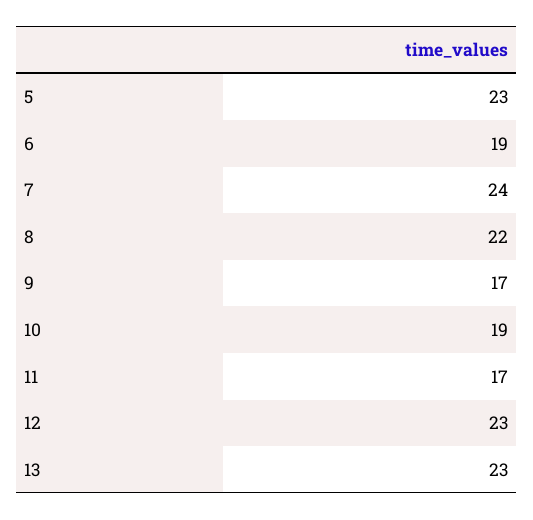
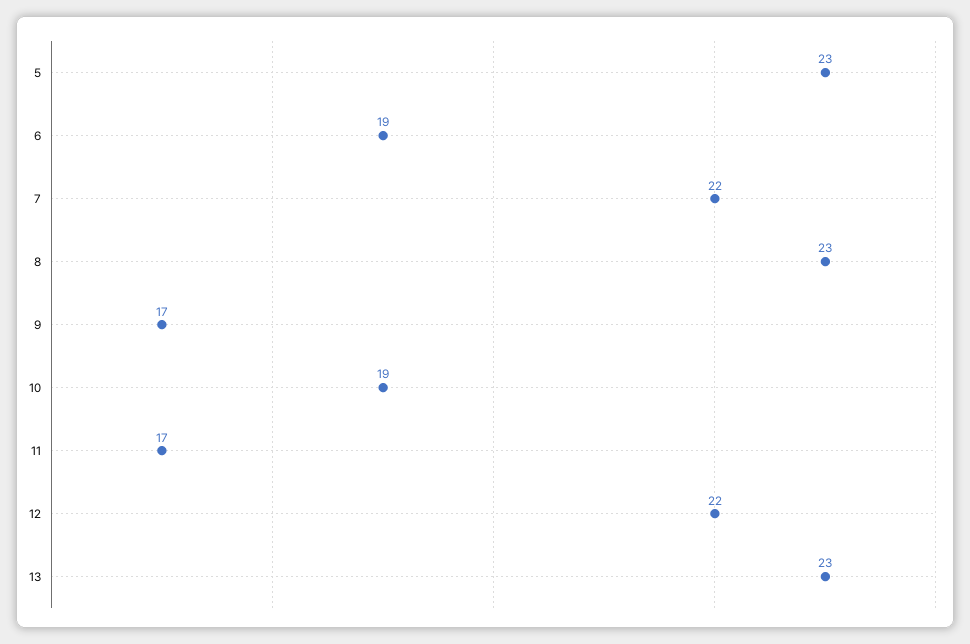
  {
    "5": 23,
    "6": 19,
-   "7": 24,
+   "7": 22,
-   "8": 22,
+   "8": 23,
    "9": 17,
    "10": 19,
    "11": 17,
-   "12": 23,
+   "12": 22,
    "13": 23
  }

